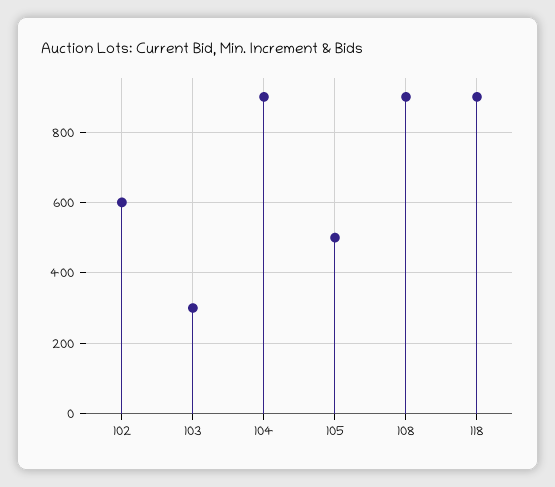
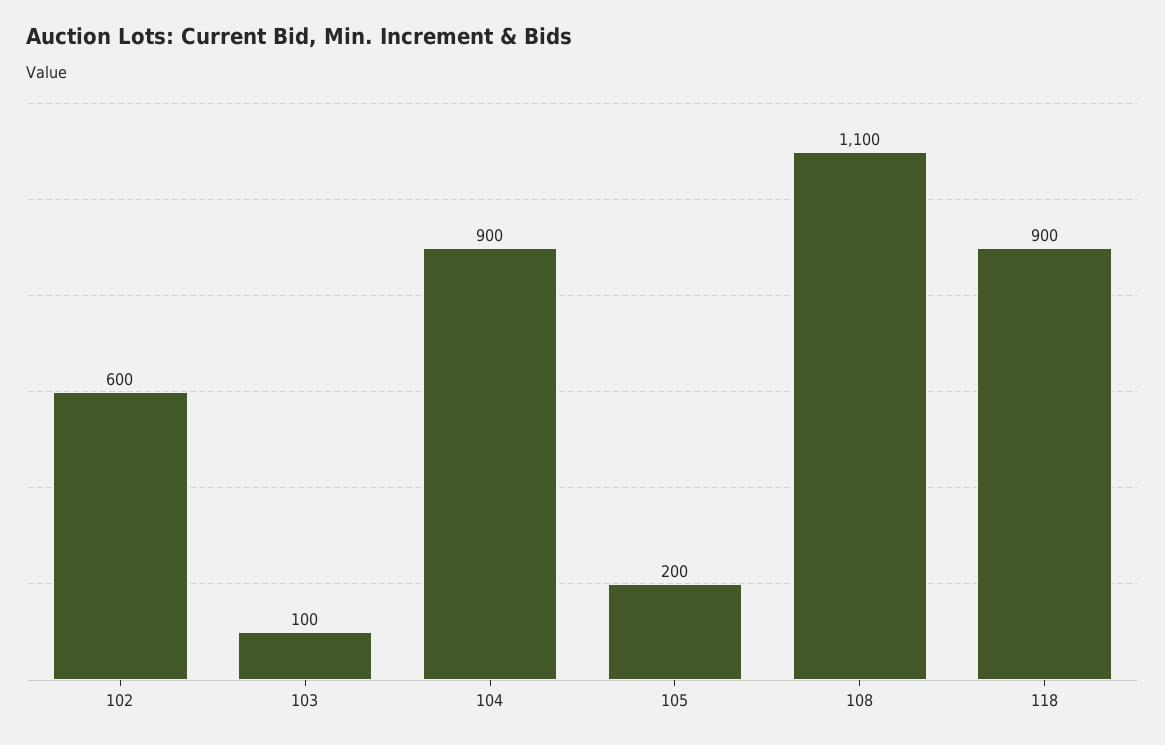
  {
    "102": 600,
-   "103": 300,
+   "103": 100,
    "104": 900,
-   "105": 500,
+   "105": 200,
-   "108": 900,
+   "108": 1100,
    "118": 900
  }

